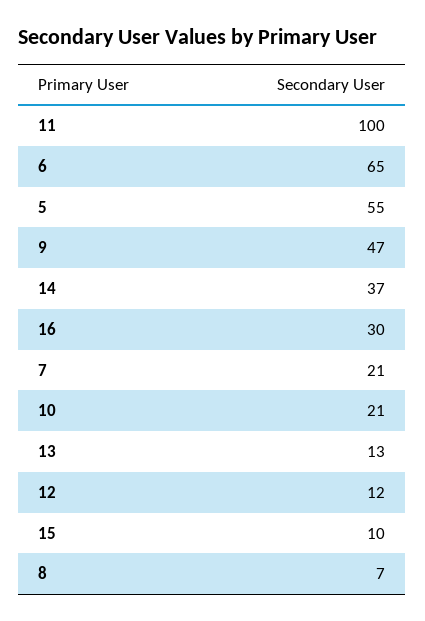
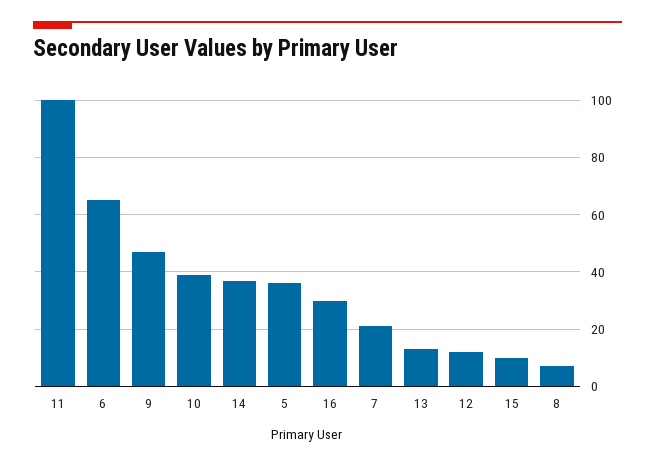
  {
    "11": 100,
    "6": 65,
-   "5": 55,
+   "5": 35,
    "9": 47,
    "14": 37,
    "16": 30,
    "7": 21,
-   "10": 21,
+   "10": 40,
    "13": 13,
    "12": 12,
    "15": 10,
    "8": 7
  }

